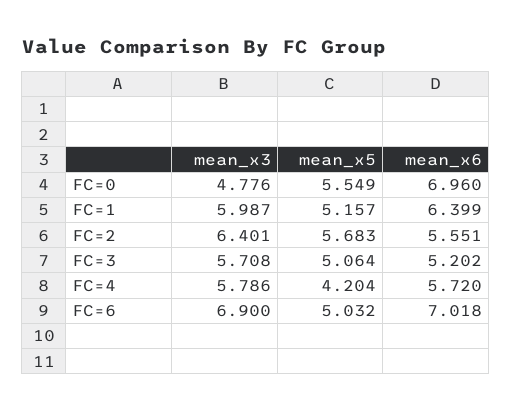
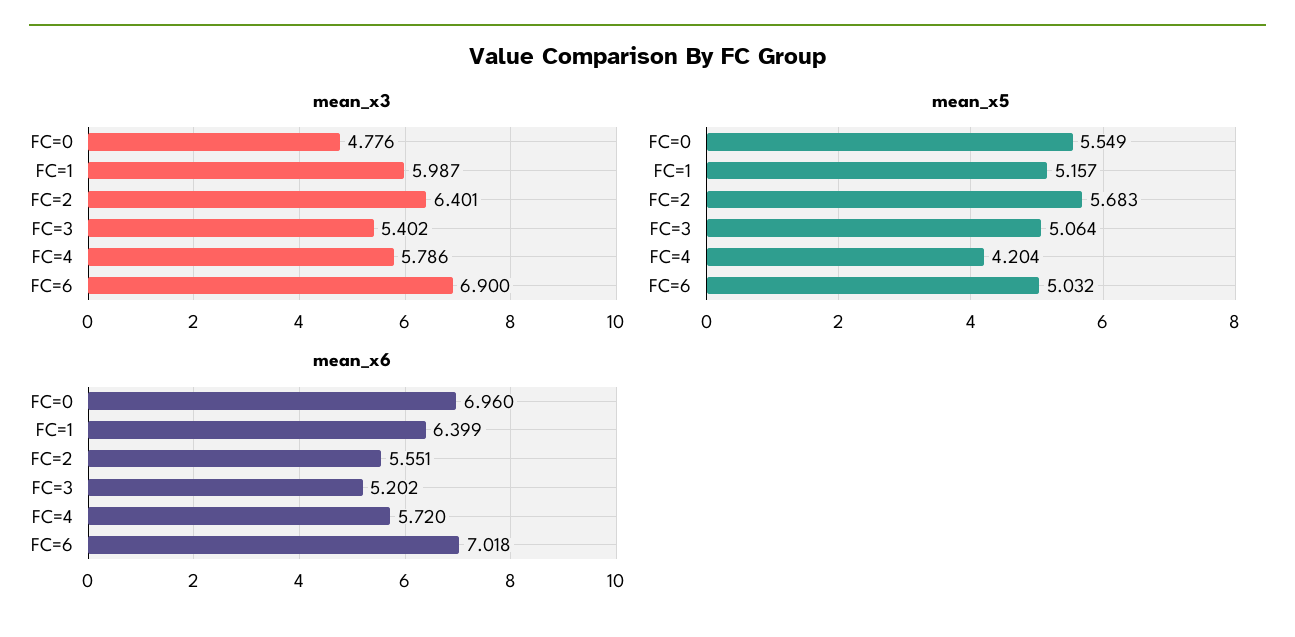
  {
    "mean_x3": {
      "FC=0": 4.776,
      "FC=1": 5.987,
      "FC=2": 6.401,
-     "FC=3": 5.708,
+     "FC=3": 5.402,
      "FC=4": 5.786,
      "FC=6": 6.9
    },
    "mean_x5": {
      "FC=0": 5.549,
      "FC=1": 5.157,
      "FC=2": 5.683,
      "FC=3": 5.064,
      "FC=4": 4.204,
      "FC=6": 5.032
    },
    "mean_x6": {
      "FC=0": 6.96,
      "FC=1": 6.399,
      "FC=2": 5.551,
      "FC=3": 5.202,
      "FC=4": 5.72,
      "FC=6": 7.018
    }
  }

